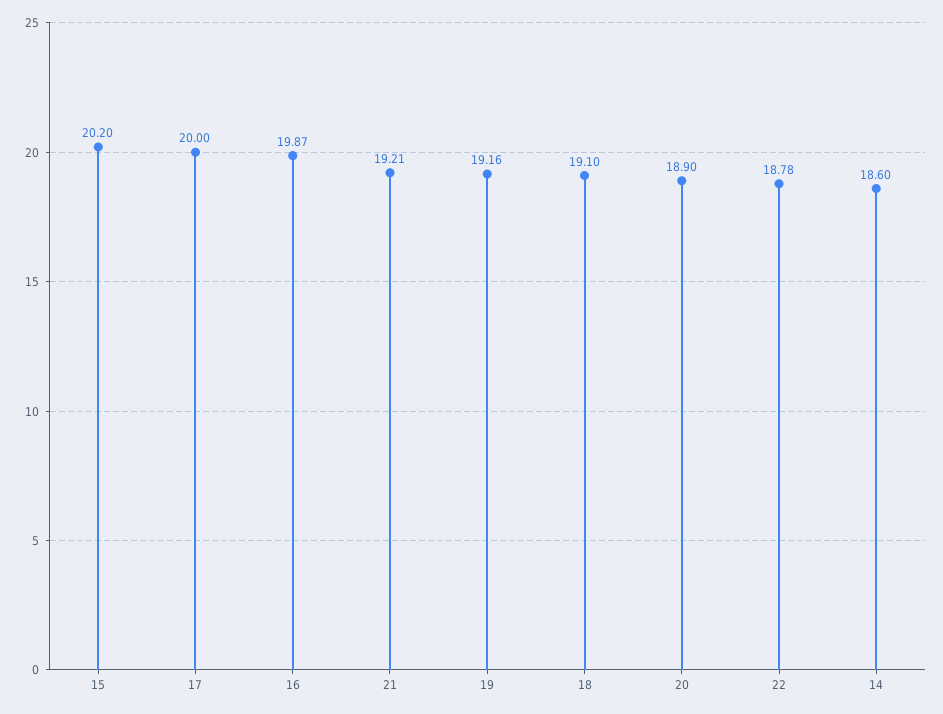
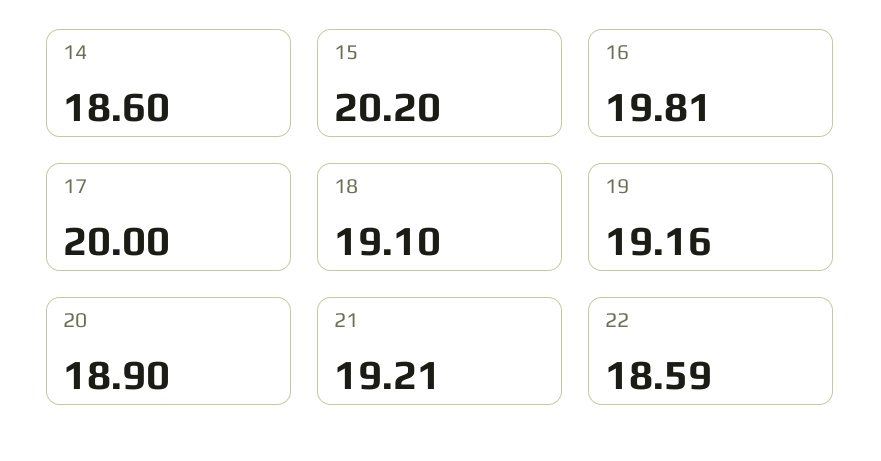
  {
    "15": 20.2,
    "17": 20,
-   "16": 19.87,
+   "16": 19.81,
    "21": 19.21,
    "19": 19.16,
    "18": 19.1,
    "20": 18.9,
-   "22": 18.78,
+   "22": 18.59,
    "14": 18.6
  }

